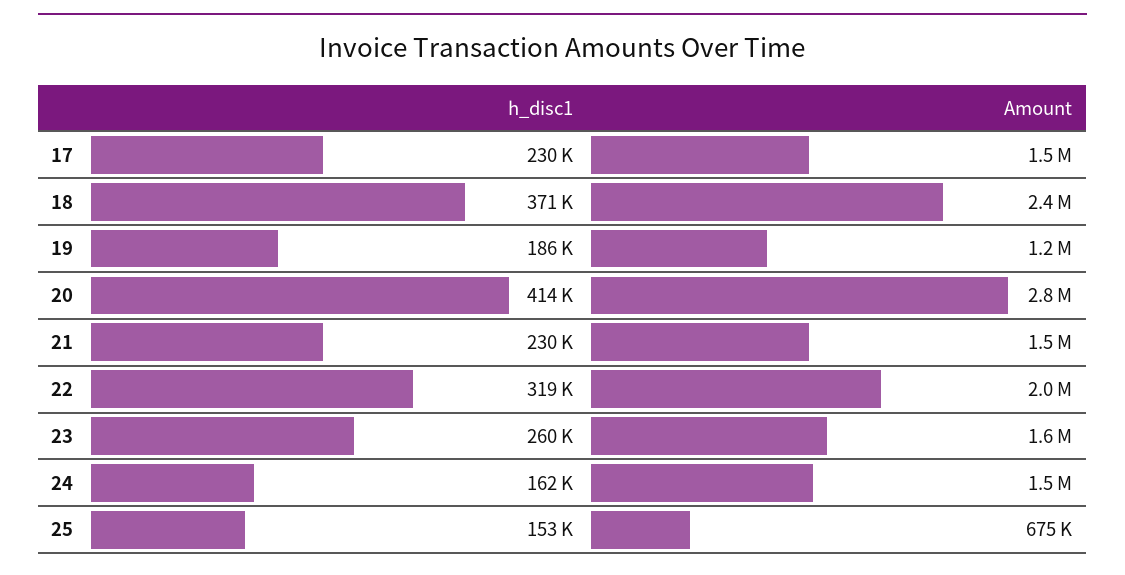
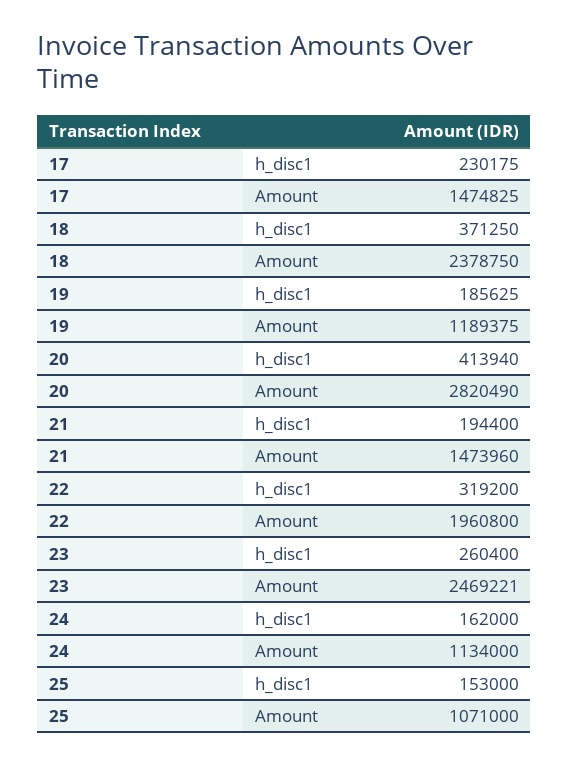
  {
    "h_disc1": {
      "17": 230175,
      "18": 371250,
      "19": 185625,
      "20": 413940,
-     "21": 230000,
+     "21": 194400,
      "22": 319200,
      "23": 260400,
      "24": 162000,
      "25": 153000
    },
    "Amount": {
      "17": 1474825,
      "18": 2378750,
      "19": 1189375,
      "20": 2820490,
      "21": 1473960,
      "22": 1960800,
-     "23": 1600000,
+     "23": 2469221,
-     "24": 1500000,
+     "24": 1134000,
-     "25": 675000
+     "25": 1071000
    }
  }

